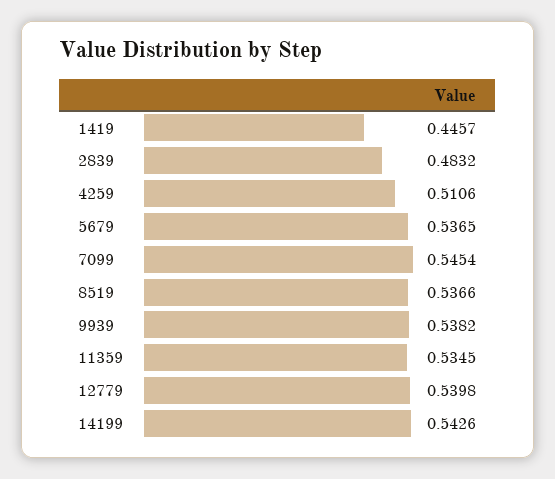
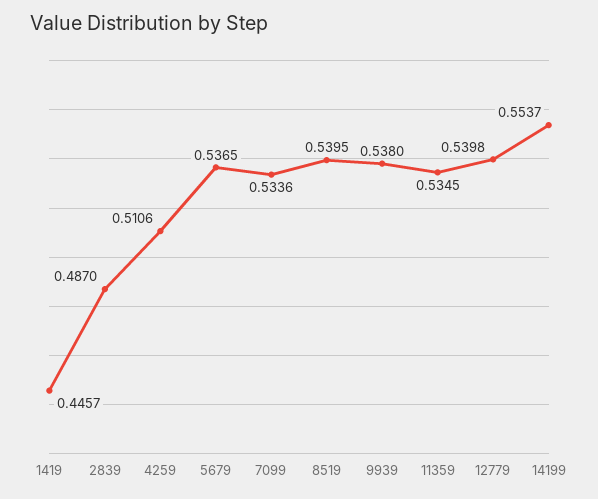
  {
    "1419": 0.4457,
-   "2839": 0.4832,
+   "2839": 0.487,
    "4259": 0.5106,
    "5679": 0.5365,
-   "7099": 0.5454,
+   "7099": 0.5336,
-   "8519": 0.5366,
+   "8519": 0.5395,
-   "9939": 0.5382,
+   "9939": 0.538,
    "11359": 0.5345,
    "12779": 0.5398,
-   "14199": 0.5426
+   "14199": 0.5537
  }

